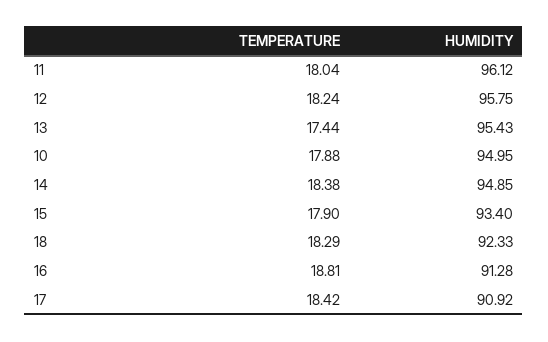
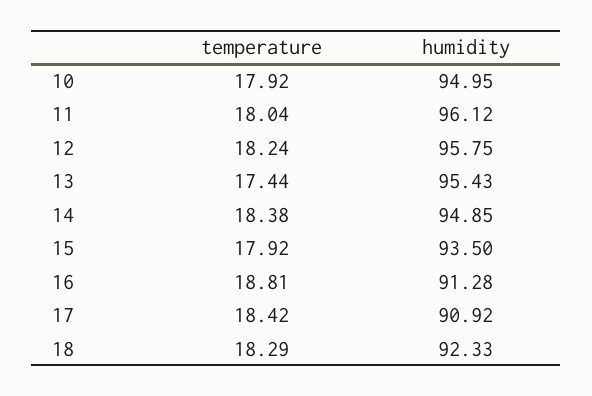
  {
    "TEMPERATURE": {
      "11": 18.04,
      "12": 18.24,
      "13": 17.44,
-     "10": 17.88,
+     "10": 17.92,
      "14": 18.38,
-     "15": 17.9,
+     "15": 17.92,
      "18": 18.29,
      "16": 18.81,
      "17": 18.42
    },
    "HUMIDITY": {
      "11": 96.12,
      "12": 95.75,
      "13": 95.43,
      "10": 94.95,
      "14": 94.85,
-     "15": 93.4,
+     "15": 93.5,
      "18": 92.33,
      "16": 91.28,
      "17": 90.92
    }
  }

